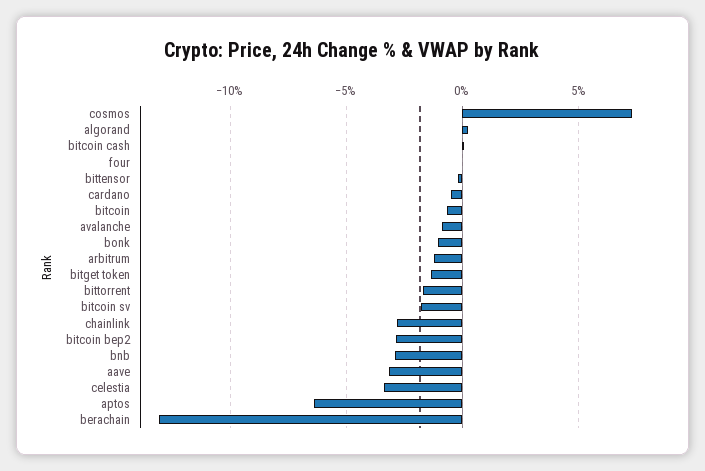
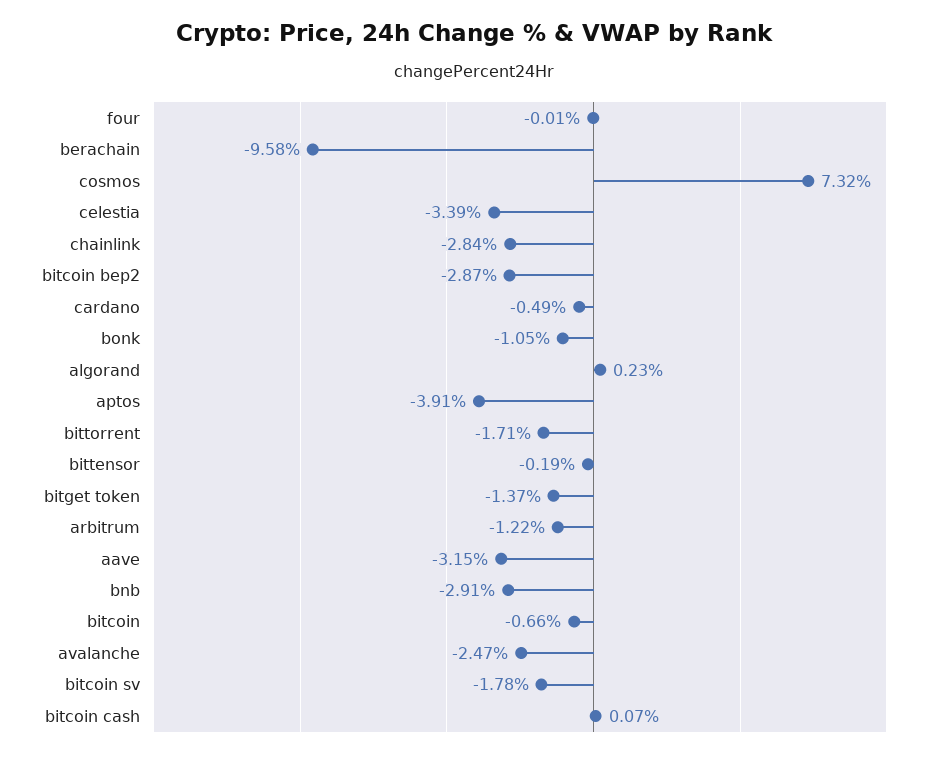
  {
    "cosmos": 7.32,
    "algorand": 0.23,
    "bitcoin cash": 0.07,
    "four": -0.01,
    "bittensor": -0.19,
    "cardano": -0.49,
    "bitcoin": -0.66,
-   "avalanche": -1,
+   "avalanche": -2.47,
    "bonk": -1.05,
    "arbitrum": -1.22,
    "bitget token": -1.37,
    "bittorrent": -1.71,
    "bitcoin sv": -1.78,
    "chainlink": -2.84,
    "bitcoin bep2": -2.87,
    "bnb": -2.91,
    "aave": -3.15,
    "celestia": -3.39,
-   "aptos": -6.5,
+   "aptos": -3.91,
-   "berachain": -13
+   "berachain": -9.58
  }

